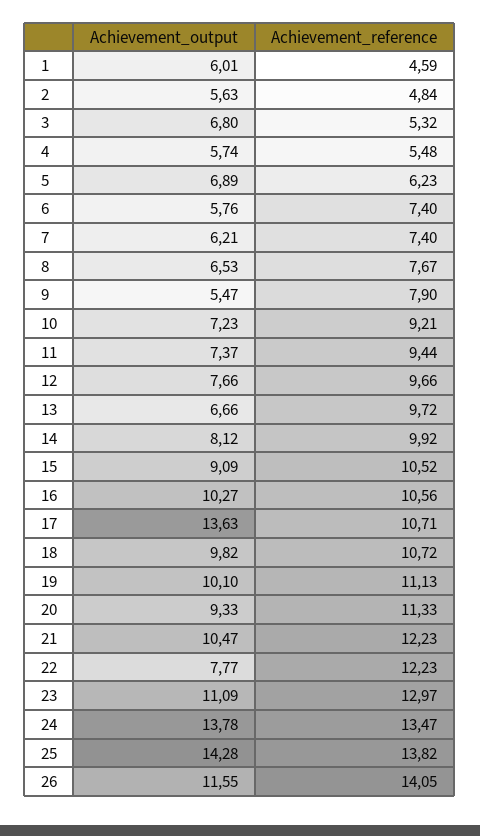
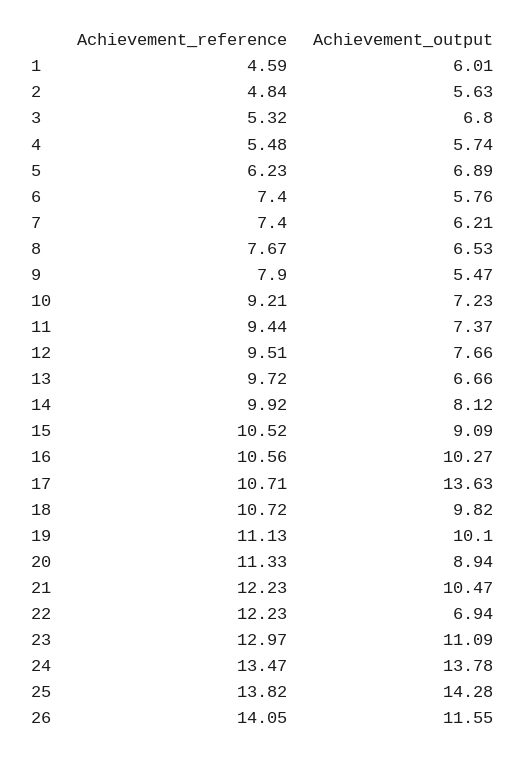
  {
    "Achievement_output": {
      "1": 6.01,
      "2": 5.63,
      "3": 6.8,
      "4": 5.74,
      "5": 6.89,
      "6": 5.76,
      "7": 6.21,
      "8": 6.53,
      "9": 5.47,
      "10": 7.23,
      "11": 7.37,
      "12": 7.66,
      "13": 6.66,
      "14": 8.12,
      "15": 9.09,
      "16": 10.27,
      "17": 13.63,
      "18": 9.82,
      "19": 10.1,
-     "20": 9.33,
+     "20": 8.94,
      "21": 10.47,
-     "22": 7.77,
+     "22": 6.94,
      "23": 11.09,
      "24": 13.78,
      "25": 14.28,
      "26": 11.55
    },
    "Achievement_reference": {
      "1": 4.59,
      "2": 4.84,
      "3": 5.32,
      "4": 5.48,
      "5": 6.23,
      "6": 7.4,
      "7": 7.4,
      "8": 7.67,
      "9": 7.9,
      "10": 9.21,
      "11": 9.44,
-     "12": 9.66,
+     "12": 9.51,
      "13": 9.72,
      "14": 9.92,
      "15": 10.52,
      "16": 10.56,
      "17": 10.71,
      "18": 10.72,
      "19": 11.13,
      "20": 11.33,
      "21": 12.23,
      "22": 12.23,
      "23": 12.97,
      "24": 13.47,
      "25": 13.82,
      "26": 14.05
    }
  }

